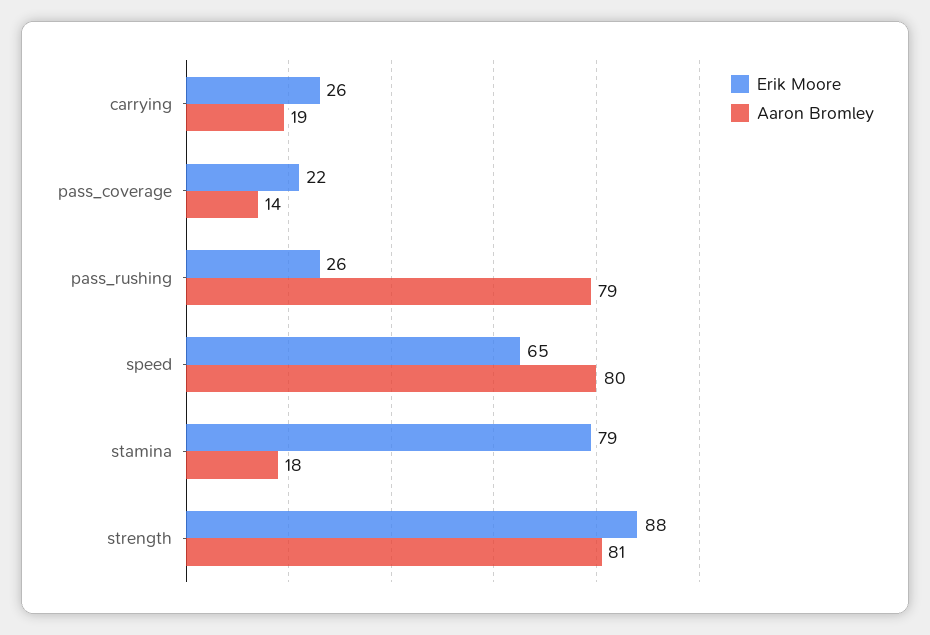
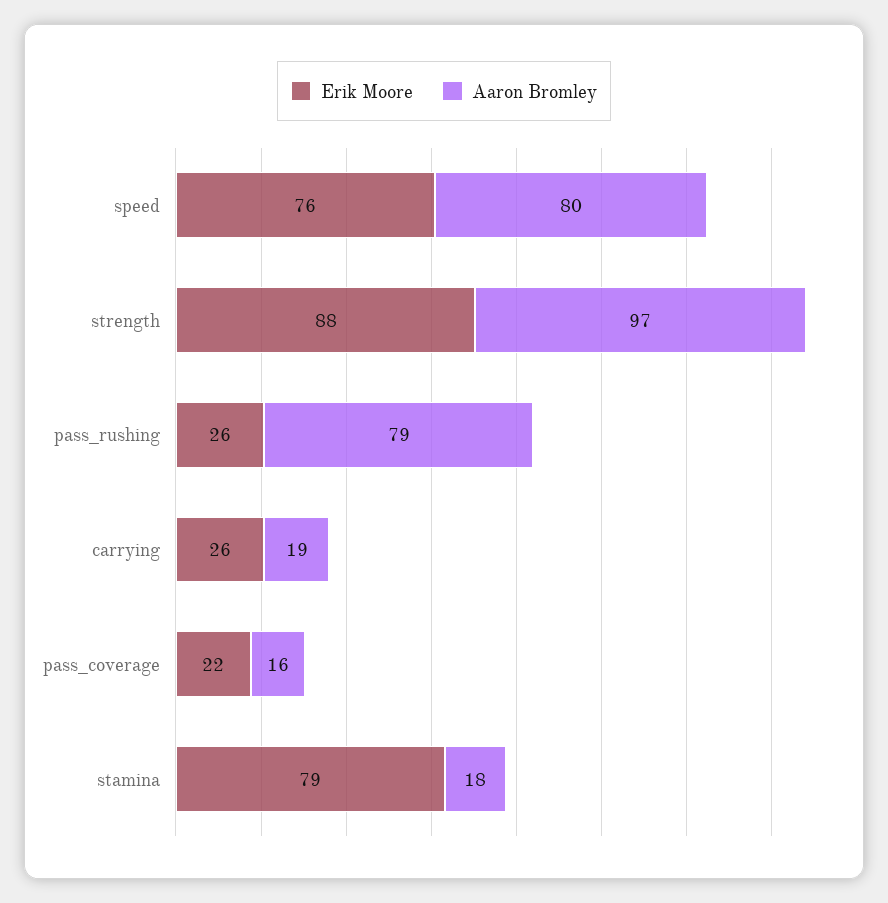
  {
    "Erik Moore": {
      "carrying": 26,
      "pass_coverage": 22,
      "pass_rushing": 26,
-     "speed": 65,
+     "speed": 76,
      "stamina": 79,
      "strength": 88
    },
    "Aaron Bromley": {
      "carrying": 19,
-     "pass_coverage": 14,
+     "pass_coverage": 16,
      "pass_rushing": 79,
      "speed": 80,
      "stamina": 18,
-     "strength": 81
+     "strength": 97
    }
  }

